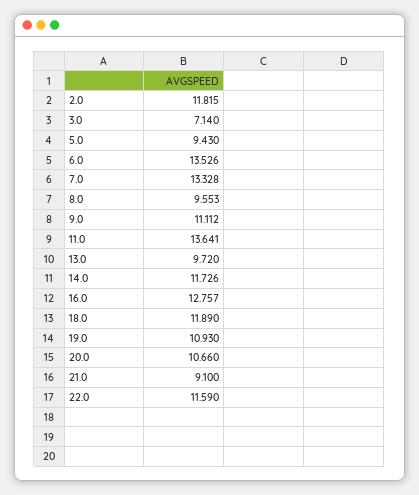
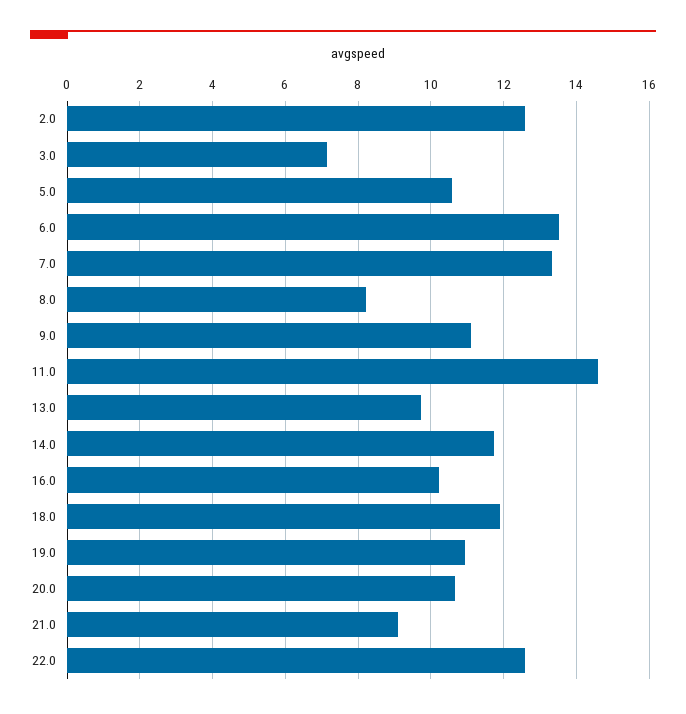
  {
-   "2.0": 11.815,
+   "2.0": 12.6,
    "3.0": 7.14,
-   "5.0": 9.43,
+   "5.0": 10.6,
    "6.0": 13.526,
    "7.0": 13.328,
-   "8.0": 9.553,
+   "8.0": 8.2,
    "9.0": 11.112,
-   "11.0": 13.641,
+   "11.0": 14.6,
    "13.0": 9.72,
    "14.0": 11.726,
-   "16.0": 12.757,
+   "16.0": 10.2,
    "18.0": 11.89,
    "19.0": 10.93,
    "20.0": 10.66,
    "21.0": 9.1,
-   "22.0": 11.59
+   "22.0": 12.6
  }

